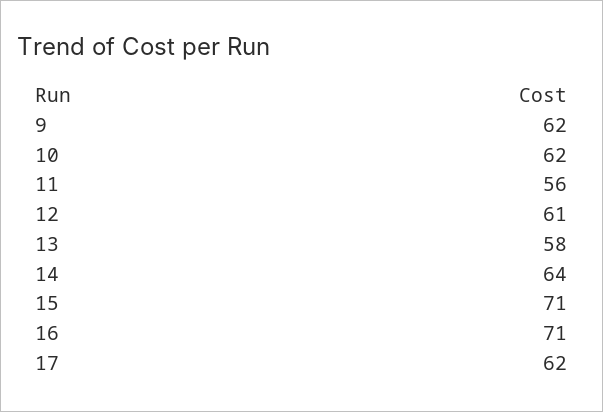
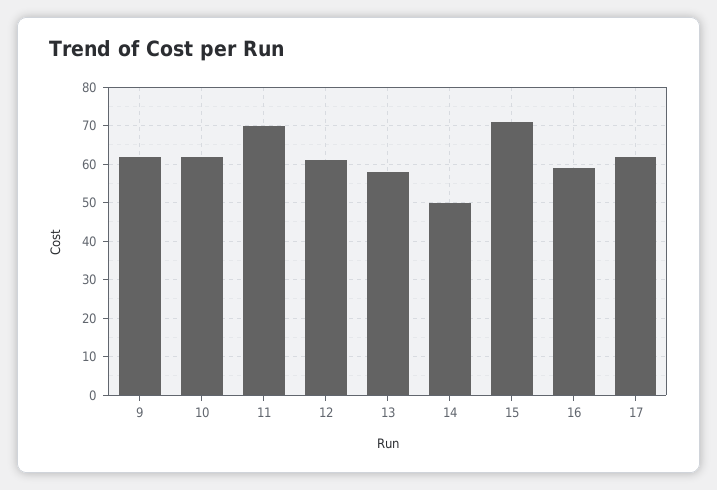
  {
    "9": 62,
    "10": 62,
-   "11": 56,
+   "11": 70,
    "12": 61,
    "13": 58,
-   "14": 64,
+   "14": 50,
    "15": 71,
-   "16": 71,
+   "16": 60,
    "17": 62
  }

